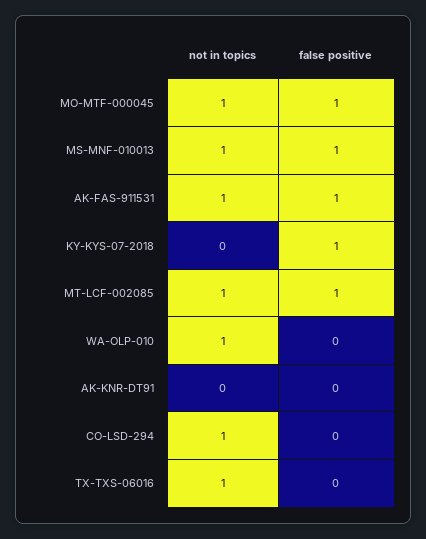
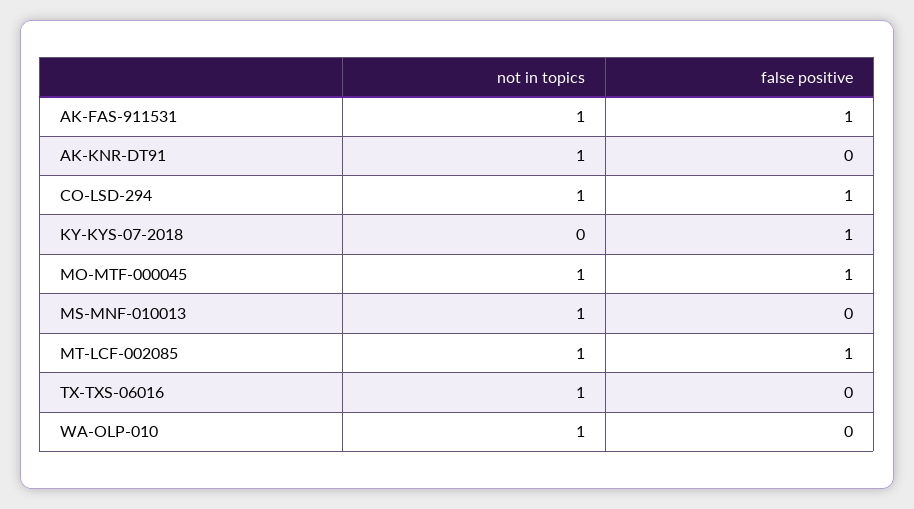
  {
    "not in topics": {
      "MO-MTF-000045": 1,
      "MS-MNF-010013": 1,
      "AK-FAS-911531": 1,
      "KY-KYS-07-2018": 0,
      "MT-LCF-002085": 1,
      "WA-OLP-010": 1,
-     "AK-KNR-DT91": 0,
+     "AK-KNR-DT91": 1,
      "CO-LSD-294": 1,
      "TX-TXS-06016": 1
    },
    "false positive": {
      "MO-MTF-000045": 1,
-     "MS-MNF-010013": 1,
+     "MS-MNF-010013": 0,
      "AK-FAS-911531": 1,
      "KY-KYS-07-2018": 1,
      "MT-LCF-002085": 1,
      "WA-OLP-010": 0,
      "AK-KNR-DT91": 0,
-     "CO-LSD-294": 0,
+     "CO-LSD-294": 1,
      "TX-TXS-06016": 0
    }
  }

